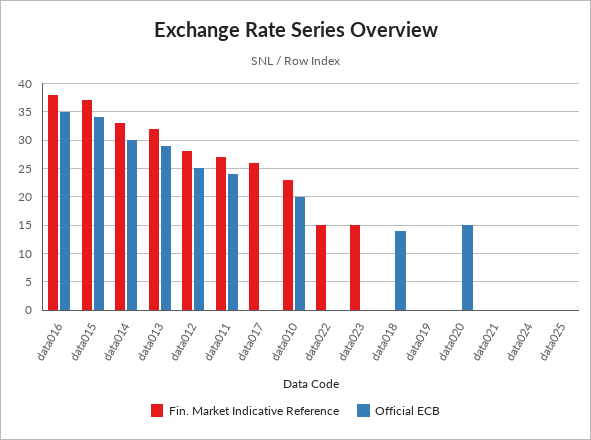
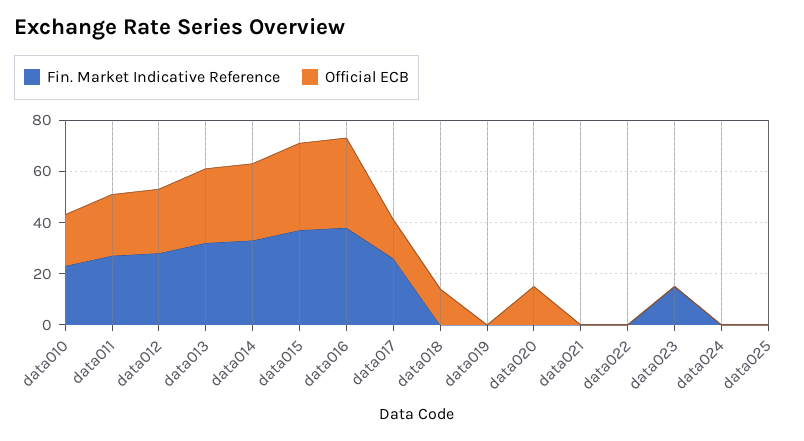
  {
    "Fin. Market Indicative Reference": {
      "data016": 40,
      "data015": 35,
      "data014": 35,
      "data013": 30,
      "data012": 30,
      "data011": 25,
      "data017": 25,
      "data010": 25,
-     "data022": 15,
+     "data022": 0,
      "data023": 15,
      "data018": 0,
      "data019": 0,
      "data020": 0,
      "data021": 0,
      "data024": 0,
      "data025": 0
    },
    "Official ECB": {
      "data016": 35,
      "data015": 35,
      "data014": 30,
      "data013": 30,
      "data012": 25,
      "data011": 25,
-     "data017": 0,
+     "data017": 15,
      "data010": 20,
      "data022": 0,
      "data023": 0,
      "data018": 15,
      "data019": 0,
      "data020": 15,
      "data021": 0,
      "data024": 0,
      "data025": 0
    }
  }

